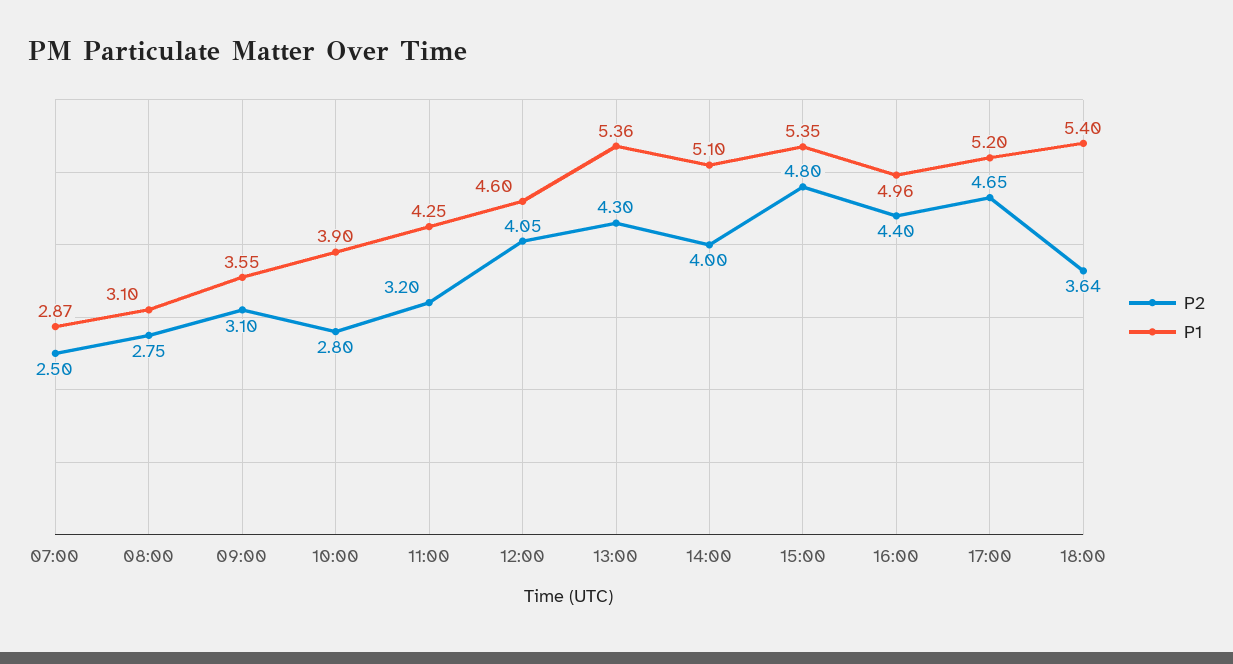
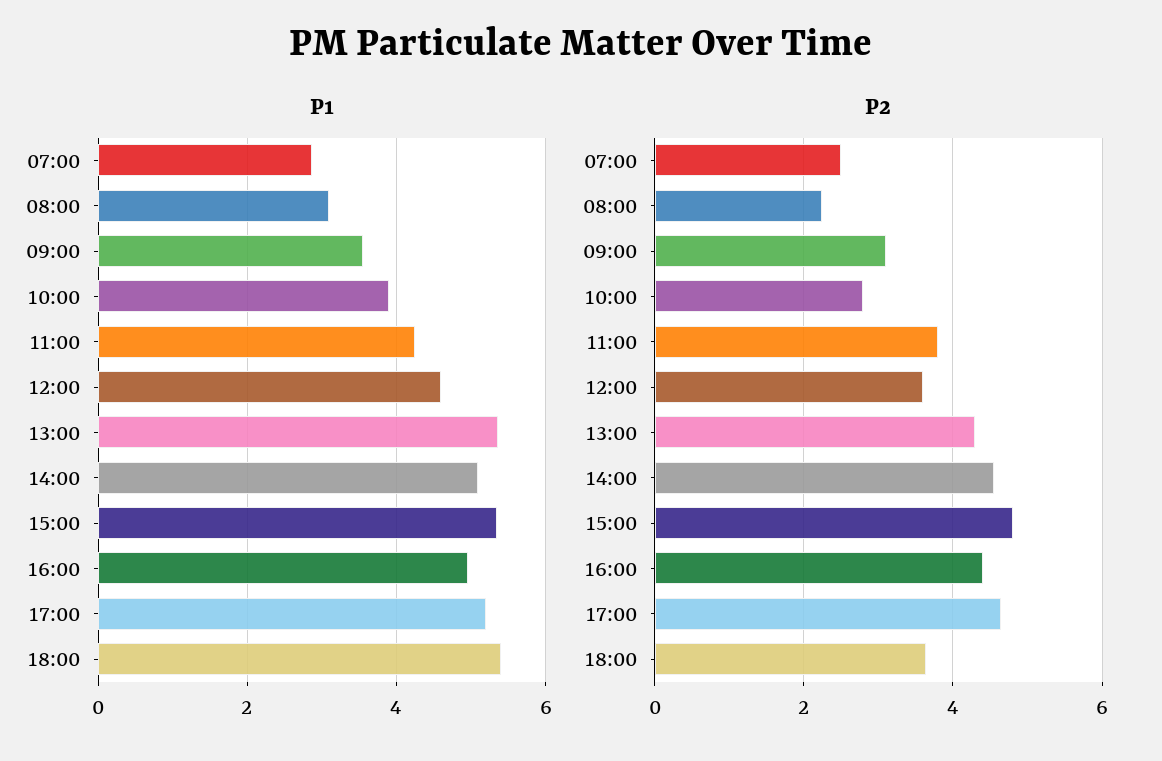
  {
    "P2": {
      "07:00": 2.5,
-     "08:00": 2.75,
+     "08:00": 2.2,
      "09:00": 3.1,
      "10:00": 2.8,
-     "11:00": 3.2,
+     "11:00": 3.8,
-     "12:00": 4.05,
+     "12:00": 3.6,
      "13:00": 4.3,
-     "14:00": 4,
+     "14:00": 4.6,
      "15:00": 4.8,
      "16:00": 4.4,
      "17:00": 4.65,
      "18:00": 3.64
    },
    "P1": {
      "07:00": 2.87,
      "08:00": 3.1,
      "09:00": 3.55,
      "10:00": 3.9,
      "11:00": 4.25,
      "12:00": 4.6,
      "13:00": 5.36,
      "14:00": 5.1,
      "15:00": 5.35,
      "16:00": 4.96,
      "17:00": 5.2,
      "18:00": 5.4
    }
  }

